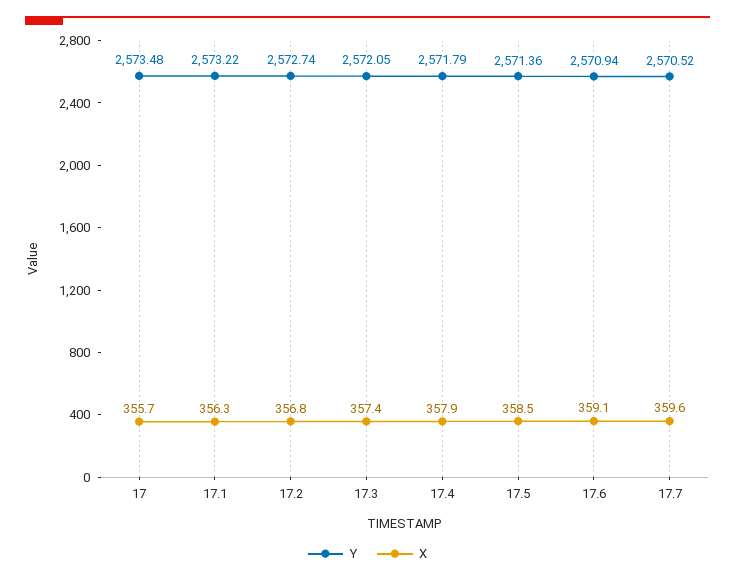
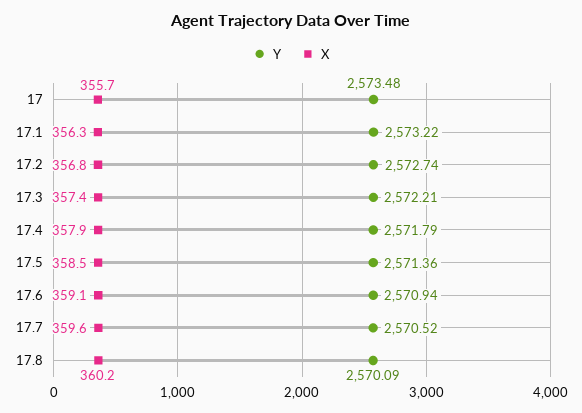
  {
    "Y": {
      "17": 2573.48,
      "17.1": 2573.22,
      "17.2": 2572.74,
-     "17.3": 2572.05,
+     "17.3": 2572.21,
      "17.4": 2571.79,
      "17.5": 2571.36,
      "17.6": 2570.94,
-     "17.7": 2570.52
+     "17.7": 2570.52,
+     "17.8": 2570.09
    },
    "X": {
      "17": 355.7,
      "17.1": 356.3,
      "17.2": 356.8,
      "17.3": 357.4,
      "17.4": 357.9,
      "17.5": 358.5,
      "17.6": 359.1,
-     "17.7": 359.6
+     "17.7": 359.6,
+     "17.8": 360.2
    }
  }

